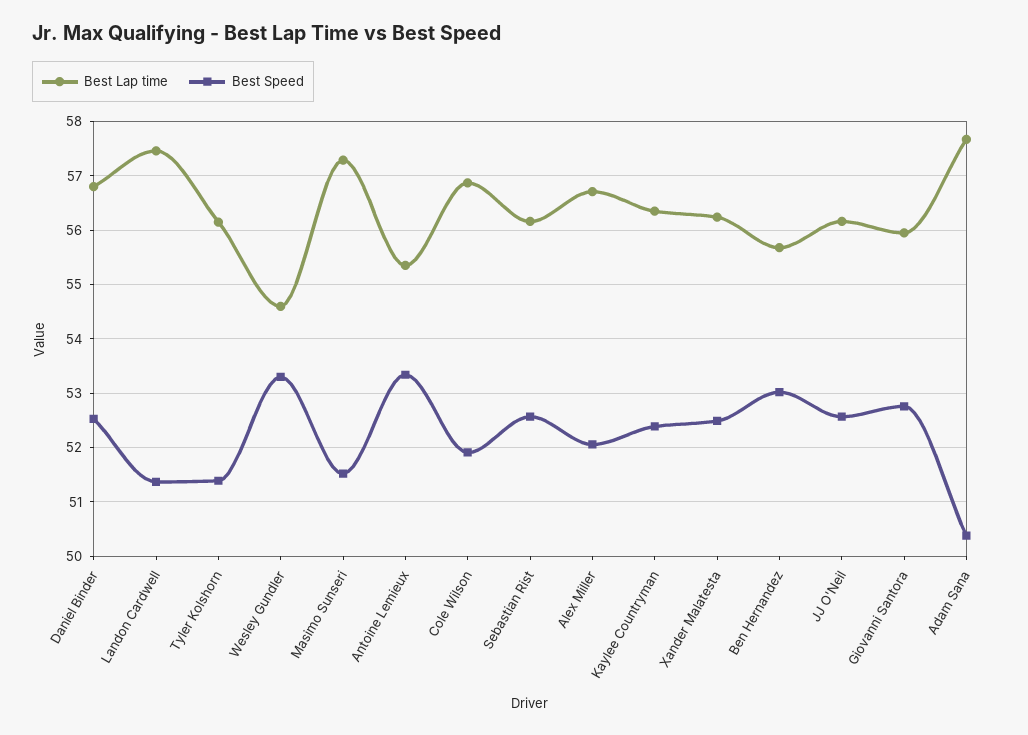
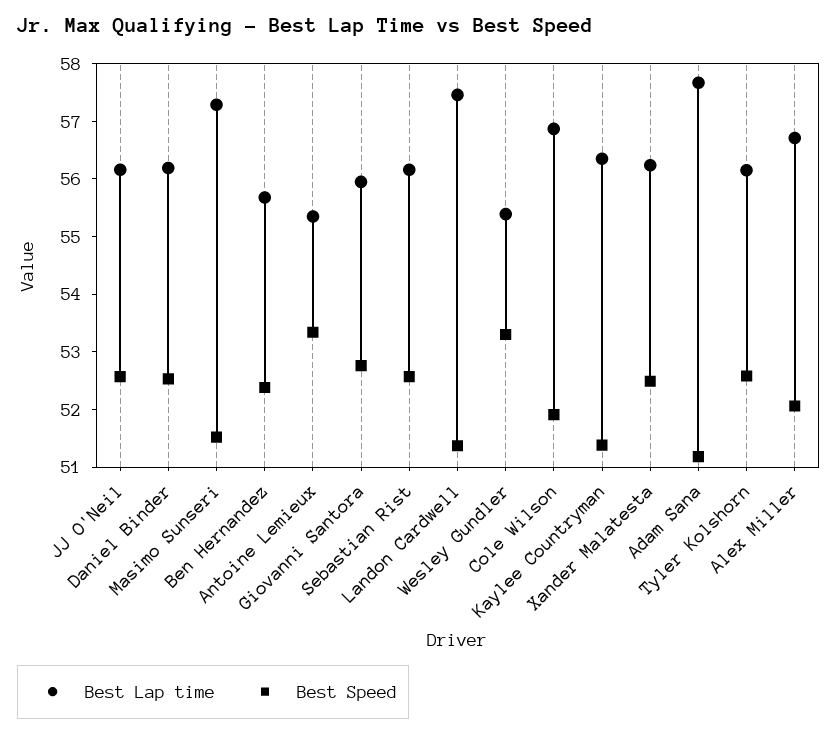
  {
    "Best Lap time": {
-     "Daniel Binder": 56.8,
+     "Daniel Binder": 56.2,
      "Landon Cardwell": 57.4,
      "Tyler Kolshorn": 56.2,
-     "Wesley Gundler": 54.6,
+     "Wesley Gundler": 55.4,
      "Masimo Sunseri": 57.2,
      "Antoine Lemieux": 55.4,
      "Cole Wilson": 56.8,
      "Sebastian Rist": 56.2,
      "Alex Miller": 56.8,
      "Kaylee Countryman": 56.4,
      "Xander Malatesta": 56.2,
      "Ben Hernandez": 55.6,
      "JJ O'Neil": 56.2,
      "Giovanni Santora": 56,
      "Adam Sana": 57.6
    },
    "Best Speed": {
      "Daniel Binder": 52.6,
      "Landon Cardwell": 51.4,
-     "Tyler Kolshorn": 51.4,
+     "Tyler Kolshorn": 52.6,
      "Wesley Gundler": 53.4,
      "Masimo Sunseri": 51.6,
      "Antoine Lemieux": 53.4,
      "Cole Wilson": 52,
      "Sebastian Rist": 52.6,
      "Alex Miller": 52,
-     "Kaylee Countryman": 52.4,
+     "Kaylee Countryman": 51.4,
      "Xander Malatesta": 52.4,
-     "Ben Hernandez": 53,
+     "Ben Hernandez": 52.4,
      "JJ O'Neil": 52.6,
      "Giovanni Santora": 52.8,
-     "Adam Sana": 50.4
+     "Adam Sana": 51.2
    }
  }

